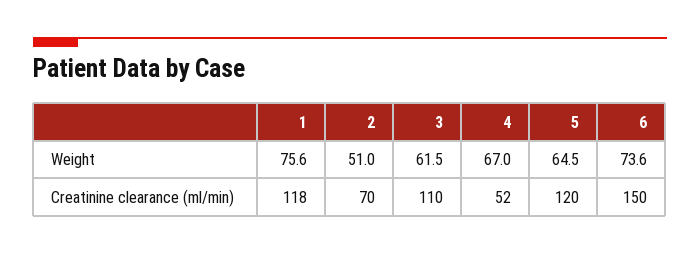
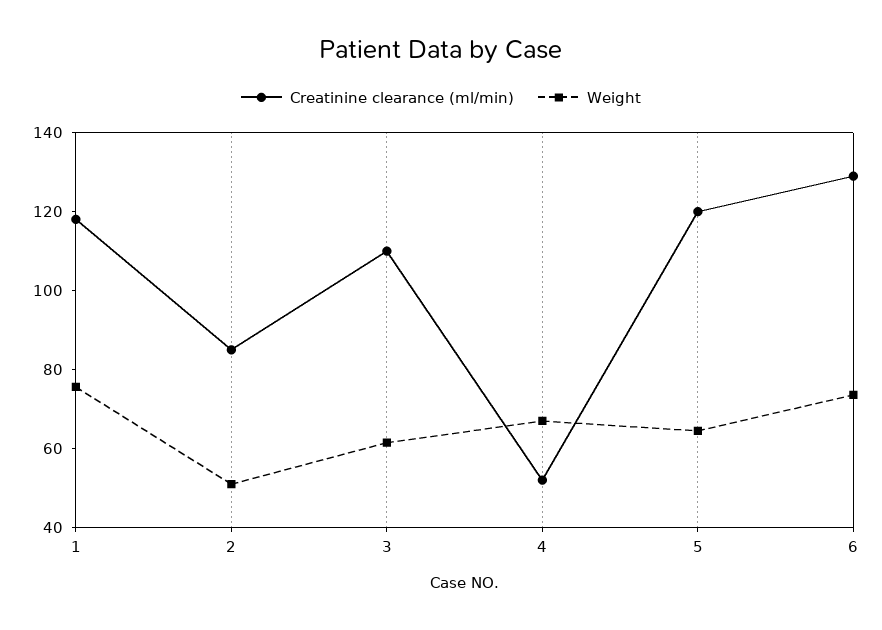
  {
    "Weight": {
      "1": 75.6,
      "2": 51,
      "3": 61.5,
      "4": 67,
      "5": 64.5,
      "6": 73.6
    },
    "Creatinine clearance (ml/min)": {
      "1": 118,
-     "2": 70,
+     "2": 85,
      "3": 110,
      "4": 52,
      "5": 120,
-     "6": 150
+     "6": 130
    }
  }

